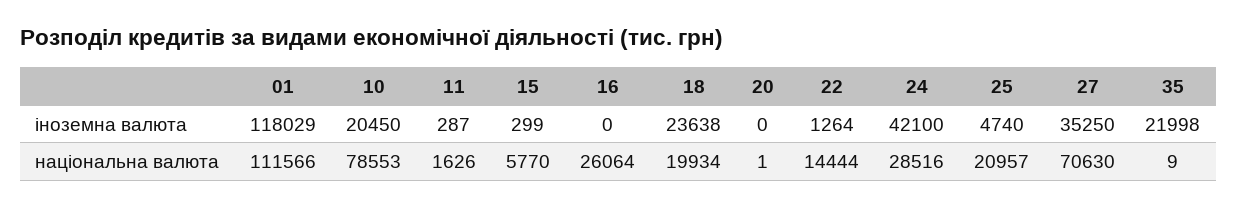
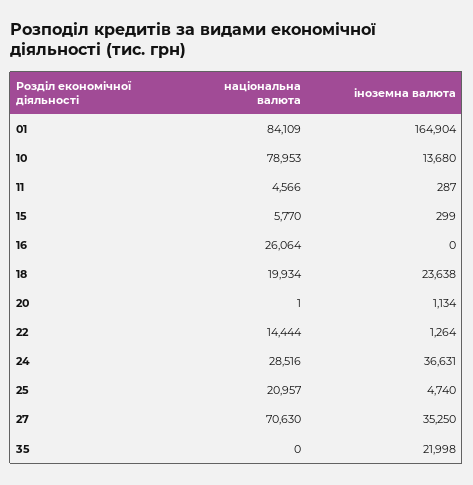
  {
    "01": {
-     "іноземна валюта": 118029,
+     "іноземна валюта": 164904,
-     "національна валюта": 111566
+     "національна валюта": 84109
    },
    "10": {
-     "іноземна валюта": 20450,
+     "іноземна валюта": 13680,
-     "національна валюта": 78553
+     "національна валюта": 78953
    },
    "11": {
      "іноземна валюта": 287,
-     "національна валюта": 1626
+     "національна валюта": 4566
    },
    "15": {
      "іноземна валюта": 299,
      "національна валюта": 5770
    },
    "16": {
      "іноземна валюта": 0,
      "національна валюта": 26064
    },
    "18": {
      "іноземна валюта": 23638,
      "національна валюта": 19934
    },
    "20": {
-     "іноземна валюта": 0,
+     "іноземна валюта": 1134,
      "національна валюта": 1
    },
    "22": {
      "іноземна валюта": 1264,
      "національна валюта": 14444
    },
    "24": {
-     "іноземна валюта": 42100,
+     "іноземна валюта": 36631,
      "національна валюта": 28516
    },
    "25": {
      "іноземна валюта": 4740,
      "національна валюта": 20957
    },
    "27": {
      "іноземна валюта": 35250,
      "національна валюта": 70630
    },
    "35": {
      "іноземна валюта": 21998,
-     "національна валюта": 9
+     "національна валюта": 0
    }
  }

